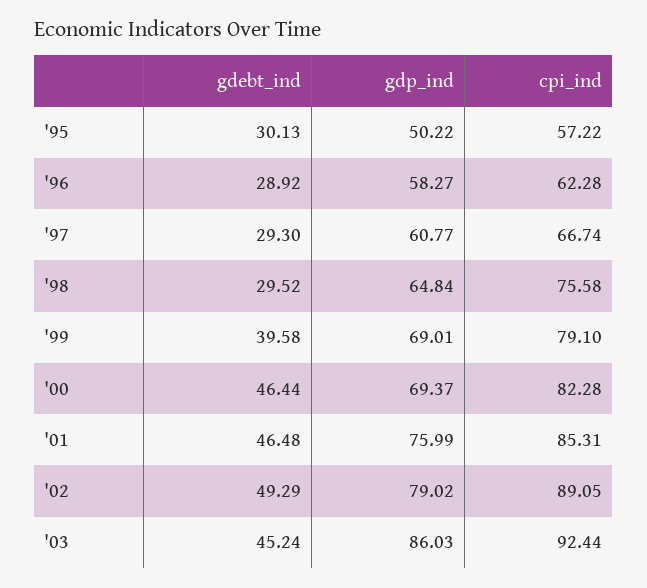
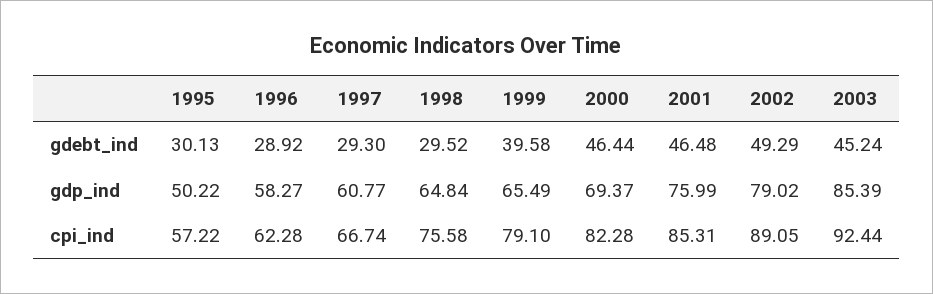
  {
    "gdebt_ind": {
      "'95": 30.13,
      "'96": 28.92,
      "'97": 29.3,
      "'98": 29.52,
      "'99": 39.58,
      "'00": 46.44,
      "'01": 46.48,
      "'02": 49.29,
      "'03": 45.24
    },
    "gdp_ind": {
      "'95": 50.22,
      "'96": 58.27,
      "'97": 60.77,
      "'98": 64.84,
-     "'99": 69.01,
+     "'99": 65.49,
      "'00": 69.37,
      "'01": 75.99,
      "'02": 79.02,
-     "'03": 86.03
+     "'03": 85.39
    },
    "cpi_ind": {
      "'95": 57.22,
      "'96": 62.28,
      "'97": 66.74,
      "'98": 75.58,
      "'99": 79.1,
      "'00": 82.28,
      "'01": 85.31,
      "'02": 89.05,
      "'03": 92.44
    }
  }

